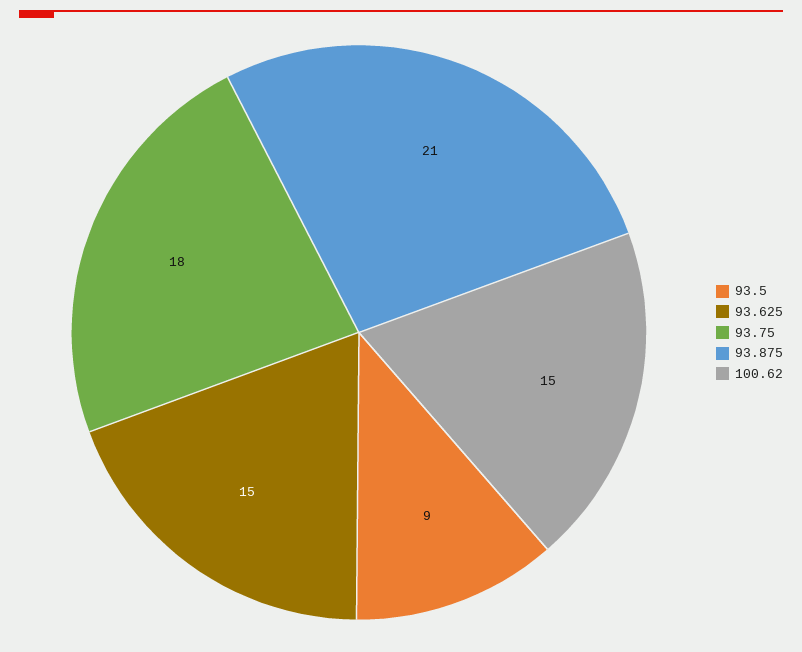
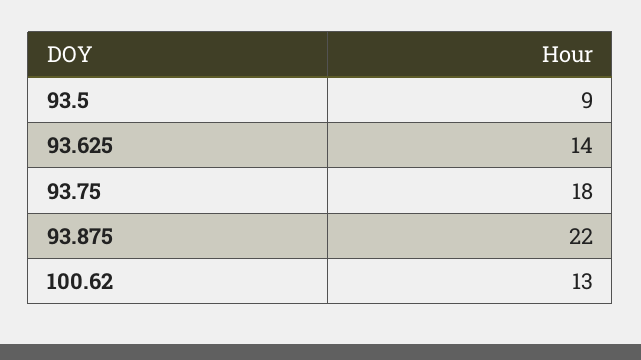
  {
    "93.5": 9,
-   "93.625": 15,
+   "93.625": 14,
    "93.75": 18,
-   "93.875": 21,
+   "93.875": 22,
-   "100.62": 15
+   "100.62": 13
  }

